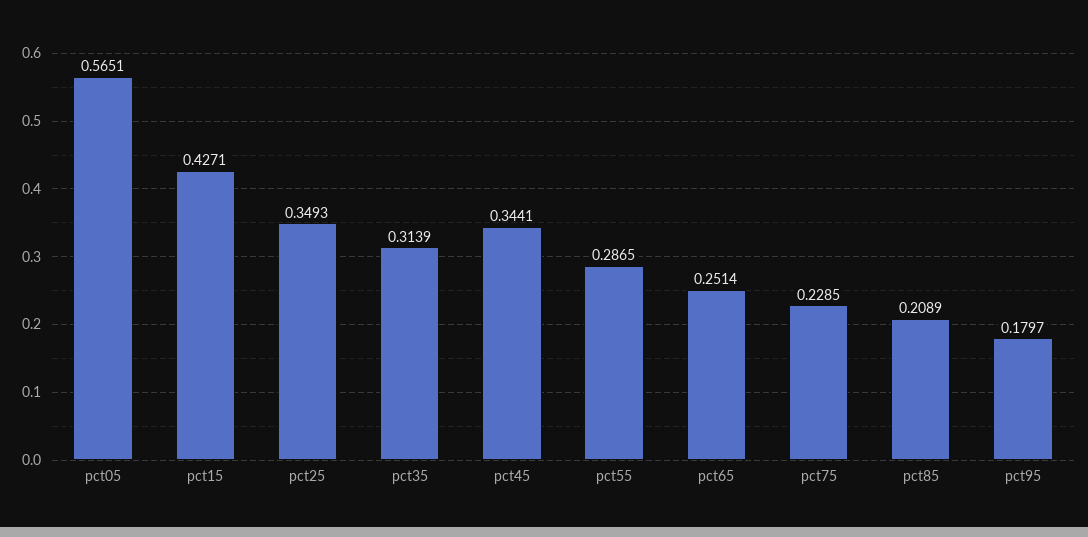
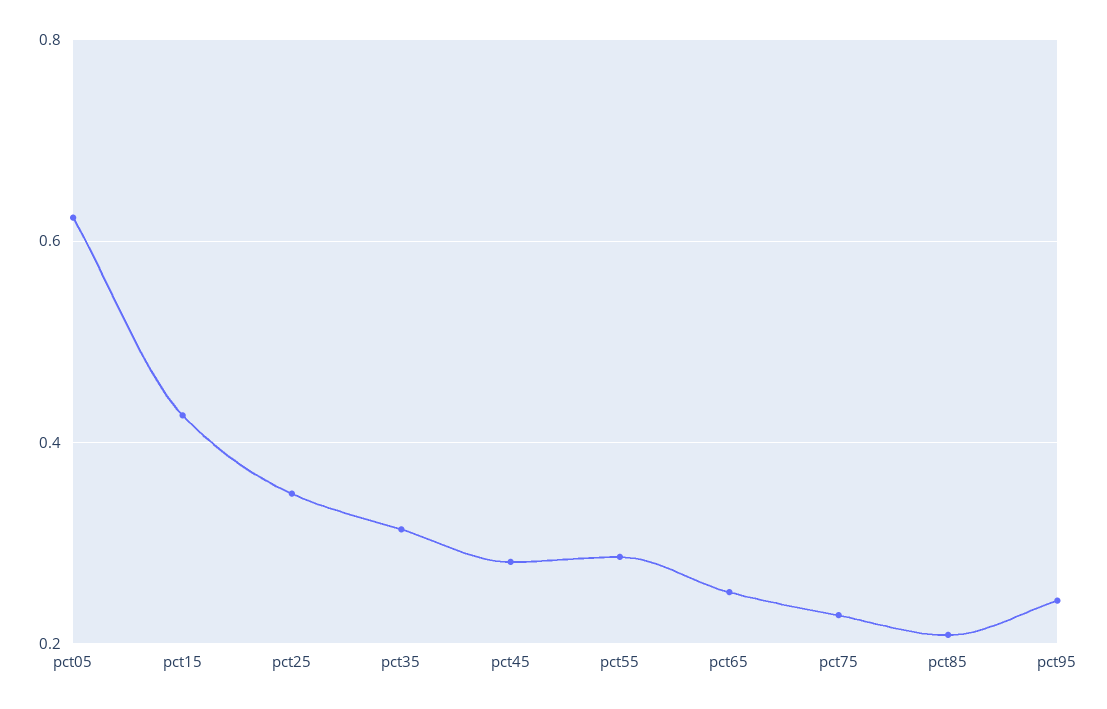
  {
-   "pct05": 0.5651,
+   "pct05": 0.62,
    "pct15": 0.4271,
    "pct25": 0.3493,
    "pct35": 0.3139,
-   "pct45": 0.3441,
+   "pct45": 0.28,
    "pct55": 0.2865,
    "pct65": 0.2514,
    "pct75": 0.2285,
    "pct85": 0.2089,
-   "pct95": 0.1797
+   "pct95": 0.24
  }

